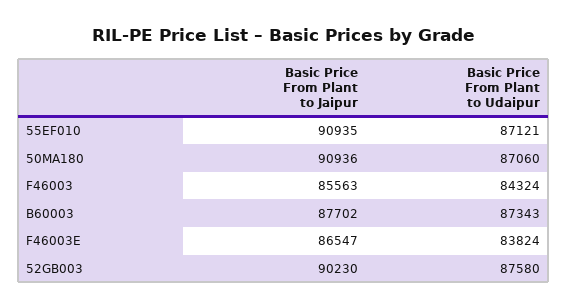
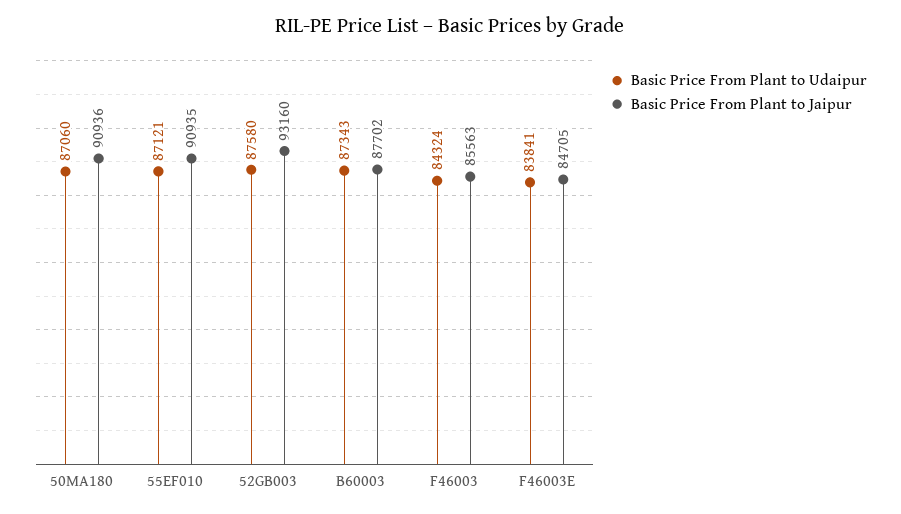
  {
    "Basic Price From Plant to Jaipur": {
      "55EF010": 90935,
      "50MA180": 90936,
      "F46003": 85563,
      "B60003": 87702,
-     "F46003E": 86547,
+     "F46003E": 84705,
-     "52GB003": 90230
+     "52GB003": 93160
    },
    "Basic Price From Plant to Udaipur": {
      "55EF010": 87121,
      "50MA180": 87060,
      "F46003": 84324,
      "B60003": 87343,
-     "F46003E": 83824,
+     "F46003E": 83841,
      "52GB003": 87580
    }
  }

